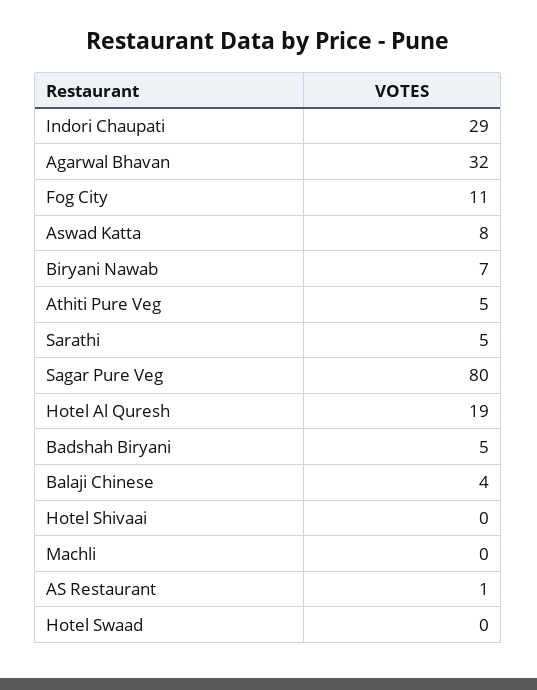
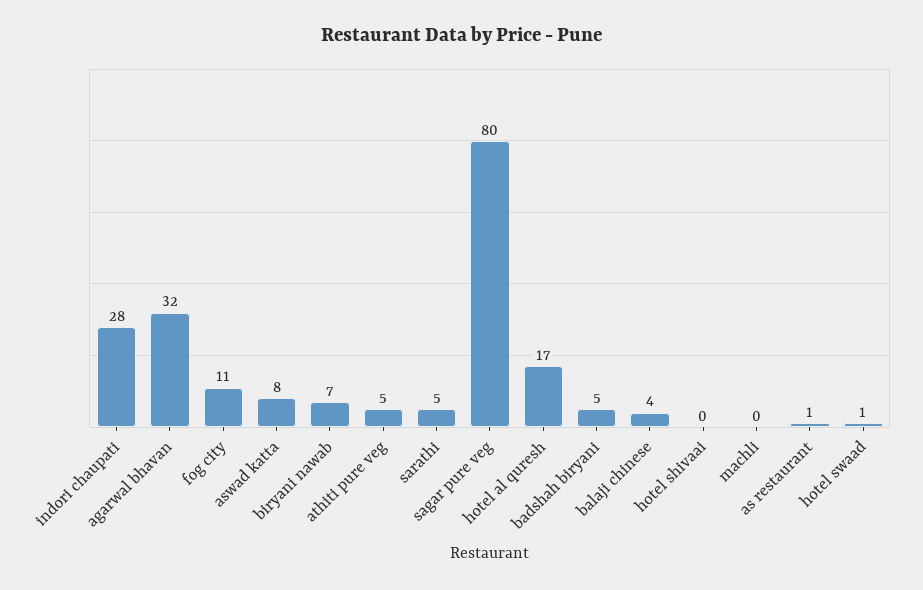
  {
-   "Indori Chaupati": 29,
+   "Indori Chaupati": 28,
    "Agarwal Bhavan": 32,
    "Fog City": 11,
    "Aswad Katta": 8,
    "Biryani Nawab": 7,
    "Athiti Pure Veg": 5,
    "Sarathi": 5,
    "Sagar Pure Veg": 80,
-   "Hotel Al Quresh": 19,
+   "Hotel Al Quresh": 17,
    "Badshah Biryani": 5,
    "Balaji Chinese": 4,
    "Hotel Shivaai": 0,
    "Machli": 0,
    "AS Restaurant": 1,
-   "Hotel Swaad": 0
+   "Hotel Swaad": 1
  }

